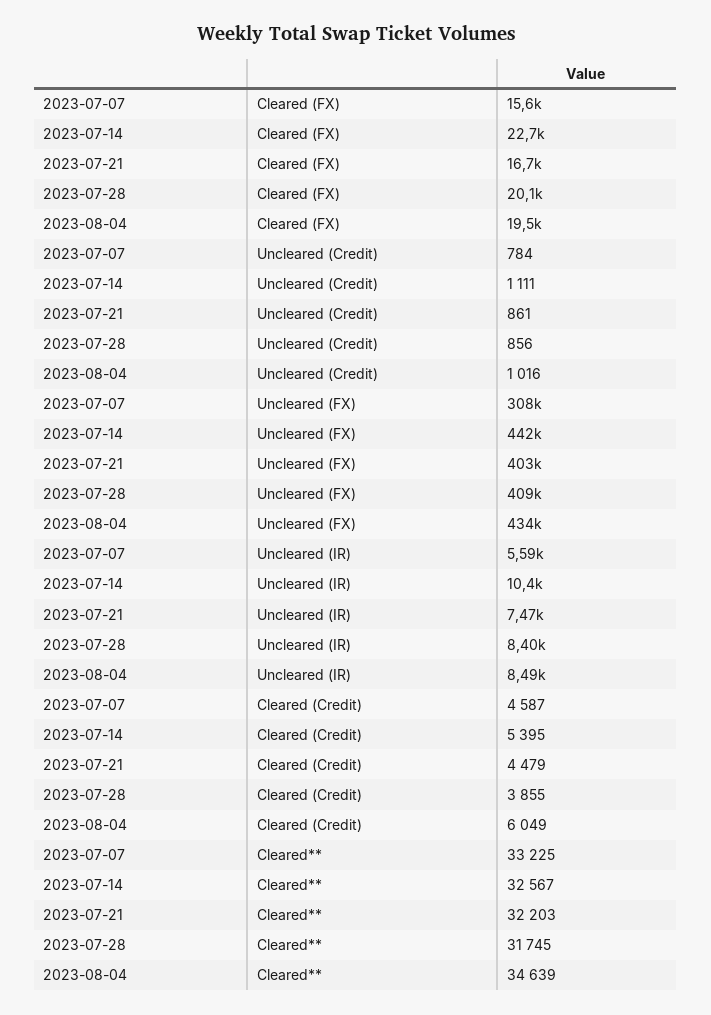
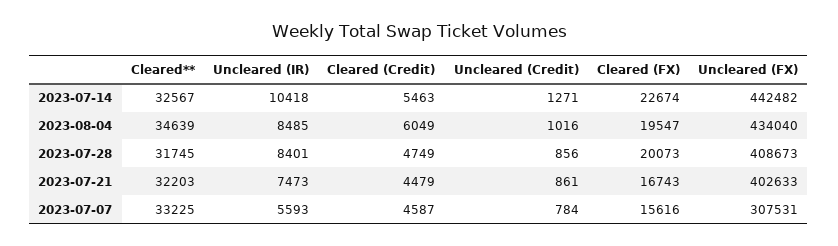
  {
    "2023-07-07": {
      "Cleared (FX)": 15616,
      "Uncleared (Credit)": 784,
      "Uncleared (FX)": 307531,
      "Uncleared (IR)": 5593,
      "Cleared (Credit)": 4587,
      "Cleared**": 33225
    },
    "2023-07-14": {
      "Cleared (FX)": 22674,
-     "Uncleared (Credit)": 1111,
+     "Uncleared (Credit)": 1271,
      "Uncleared (FX)": 442482,
      "Uncleared (IR)": 10418,
-     "Cleared (Credit)": 5395,
+     "Cleared (Credit)": 5463,
      "Cleared**": 32567
    },
    "2023-07-21": {
      "Cleared (FX)": 16743,
      "Uncleared (Credit)": 861,
      "Uncleared (FX)": 402633,
      "Uncleared (IR)": 7473,
      "Cleared (Credit)": 4479,
      "Cleared**": 32203
    },
    "2023-07-28": {
      "Cleared (FX)": 20073,
      "Uncleared (Credit)": 856,
      "Uncleared (FX)": 408673,
      "Uncleared (IR)": 8401,
-     "Cleared (Credit)": 3855,
+     "Cleared (Credit)": 4749,
      "Cleared**": 31745
    },
    "2023-08-04": {
      "Cleared (FX)": 19547,
      "Uncleared (Credit)": 1016,
      "Uncleared (FX)": 434040,
      "Uncleared (IR)": 8485,
      "Cleared (Credit)": 6049,
      "Cleared**": 34639
    }
  }

